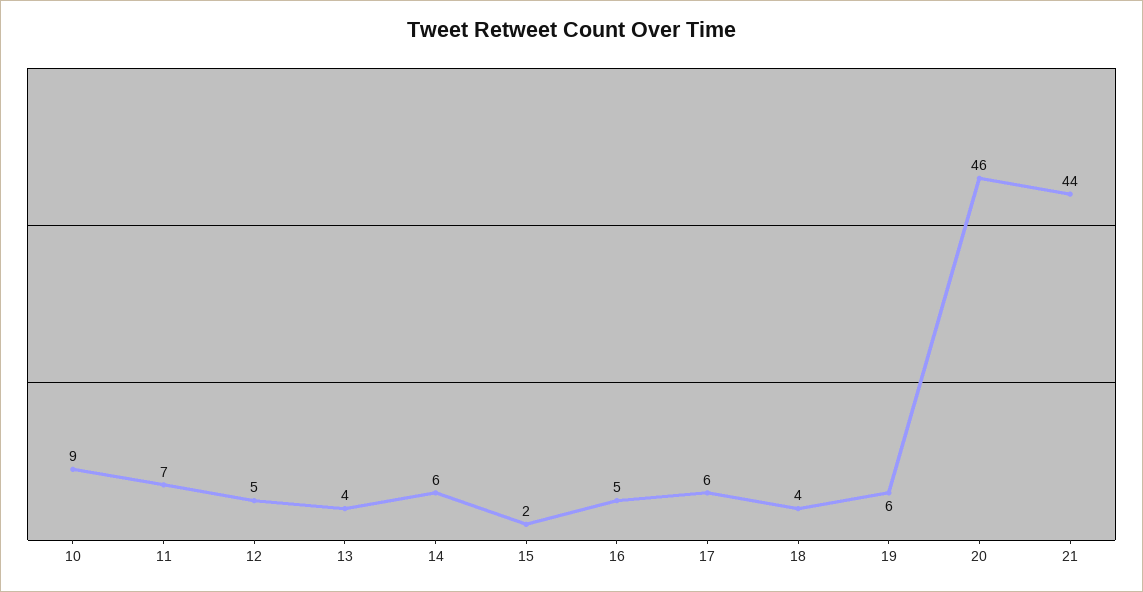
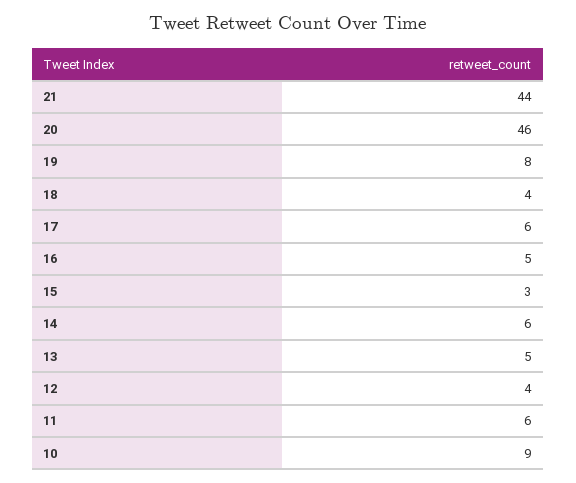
  {
    "10": 9,
-   "11": 7,
+   "11": 6,
-   "12": 5,
+   "12": 4,
-   "13": 4,
+   "13": 5,
    "14": 6,
-   "15": 2,
+   "15": 3,
    "16": 5,
    "17": 6,
    "18": 4,
-   "19": 6,
+   "19": 8,
    "20": 46,
    "21": 44
  }

